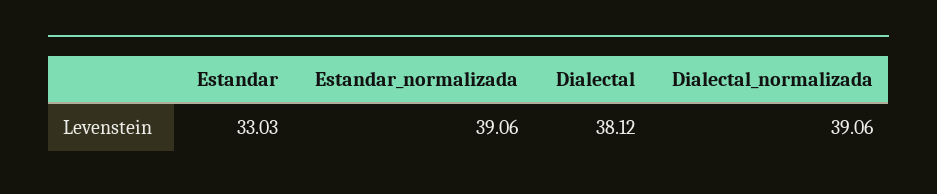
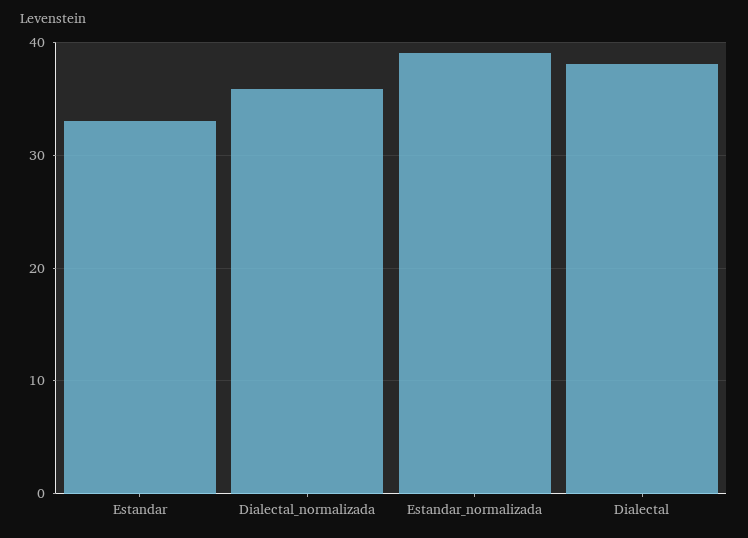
  {
    "Estandar": 33.03,
    "Estandar_normalizada": 39.06,
    "Dialectal": 38.12,
-   "Dialectal_normalizada": 39.06
+   "Dialectal_normalizada": 36
  }

